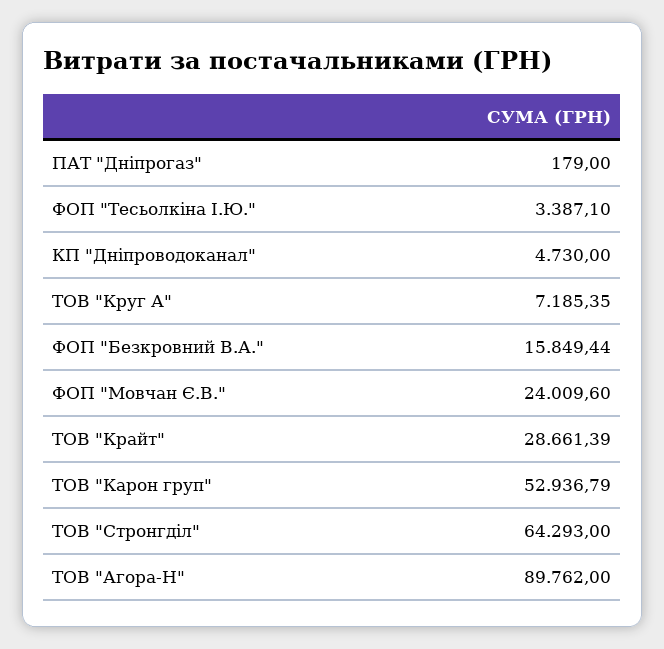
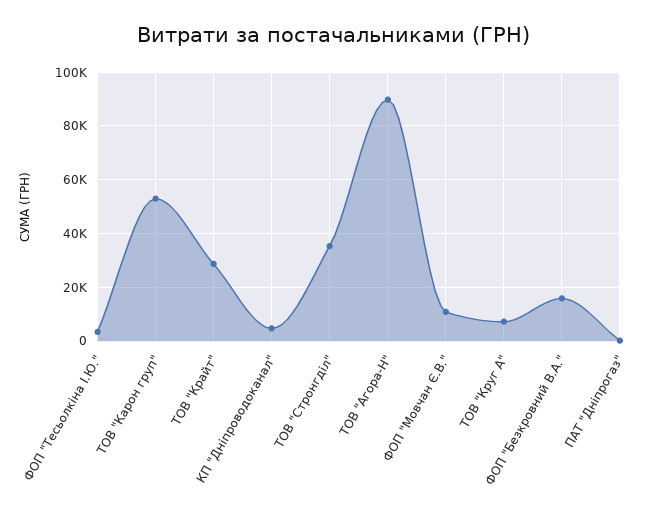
  {
    "ПАТ \"Дніпрогаз\"": 179,
    "ФОП \"Тесьолкіна І.Ю.\"": 3387.1,
    "КП \"Дніпроводоканал\"": 4730,
    "ТОВ \"Круг А\"": 7185.35,
    "ФОП \"Безкровний В.А.\"": 15849.44,
-   "ФОП \"Мовчан Є.В.\"": 24009.6,
+   "ФОП \"Мовчан Є.В.\"": 10000,
    "ТОВ \"Крайт\"": 28661.39,
    "ТОВ \"Карон груп\"": 52936.79,
-   "ТОВ \"Стронгділ\"": 64293,
+   "ТОВ \"Стронгділ\"": 35000,
    "ТОВ \"Агора-Н\"": 89762
  }

